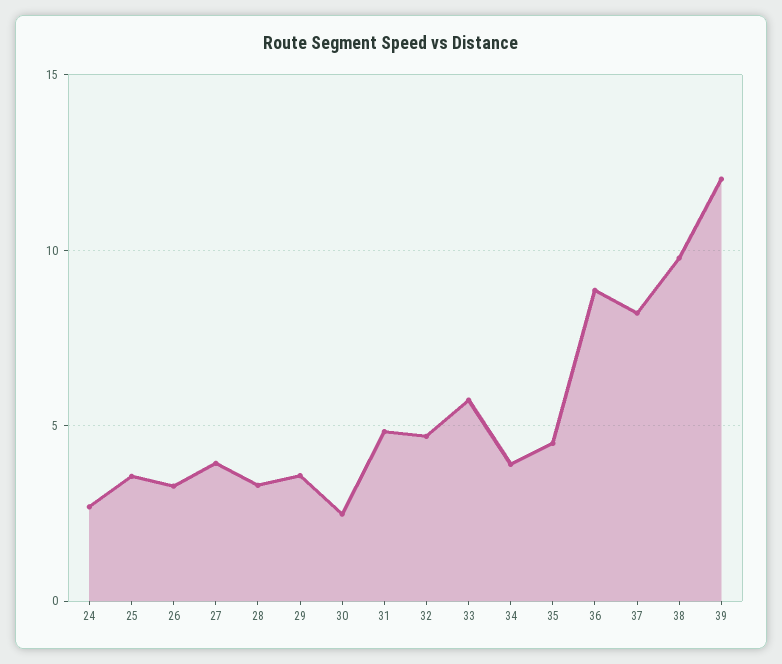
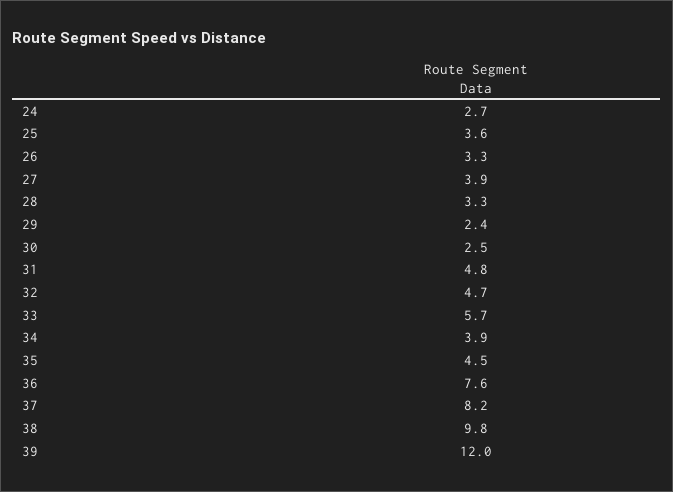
  {
    "24": 2.7,
    "25": 3.6,
    "26": 3.3,
    "27": 3.9,
    "28": 3.3,
-   "29": 3.5,
+   "29": 2.4,
    "30": 2.5,
    "31": 4.8,
    "32": 4.7,
    "33": 5.7,
    "34": 3.9,
    "35": 4.5,
-   "36": 9,
+   "36": 7.6,
    "37": 8.2,
    "38": 9.8,
    "39": 12
  }

